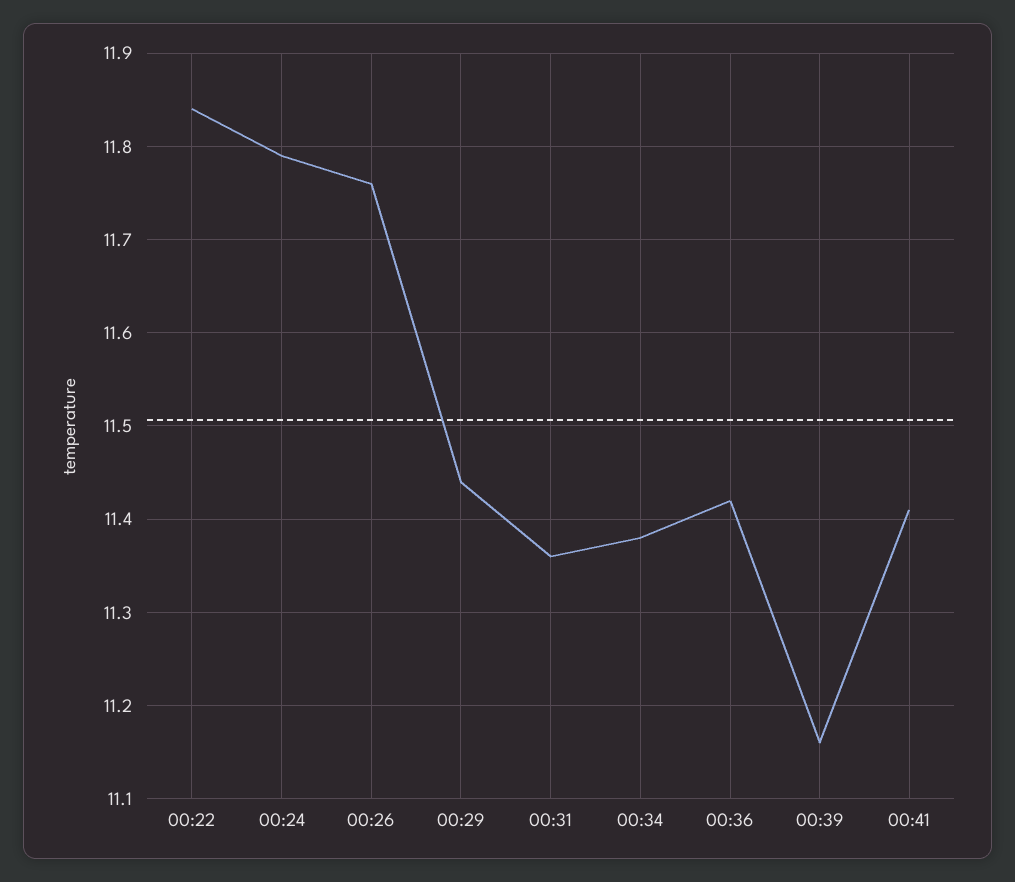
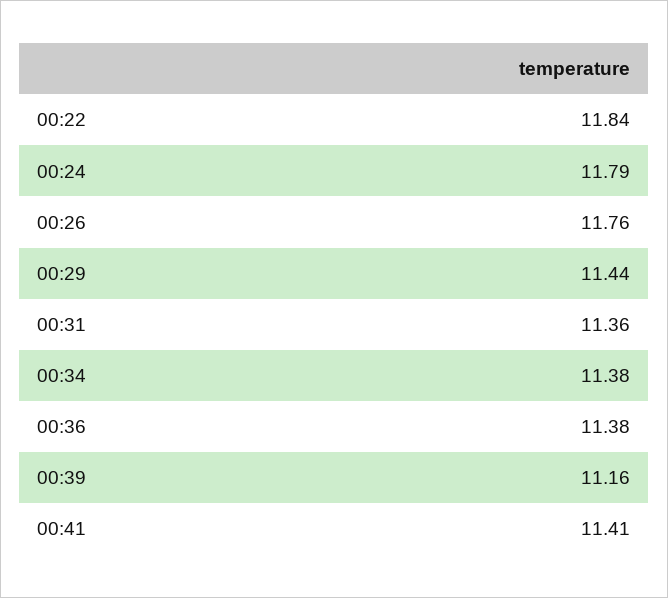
  {
    "00:22": 11.84,
    "00:24": 11.79,
    "00:26": 11.76,
    "00:29": 11.44,
    "00:31": 11.36,
    "00:34": 11.38,
-   "00:36": 11.42,
+   "00:36": 11.38,
    "00:39": 11.16,
    "00:41": 11.41
  }

